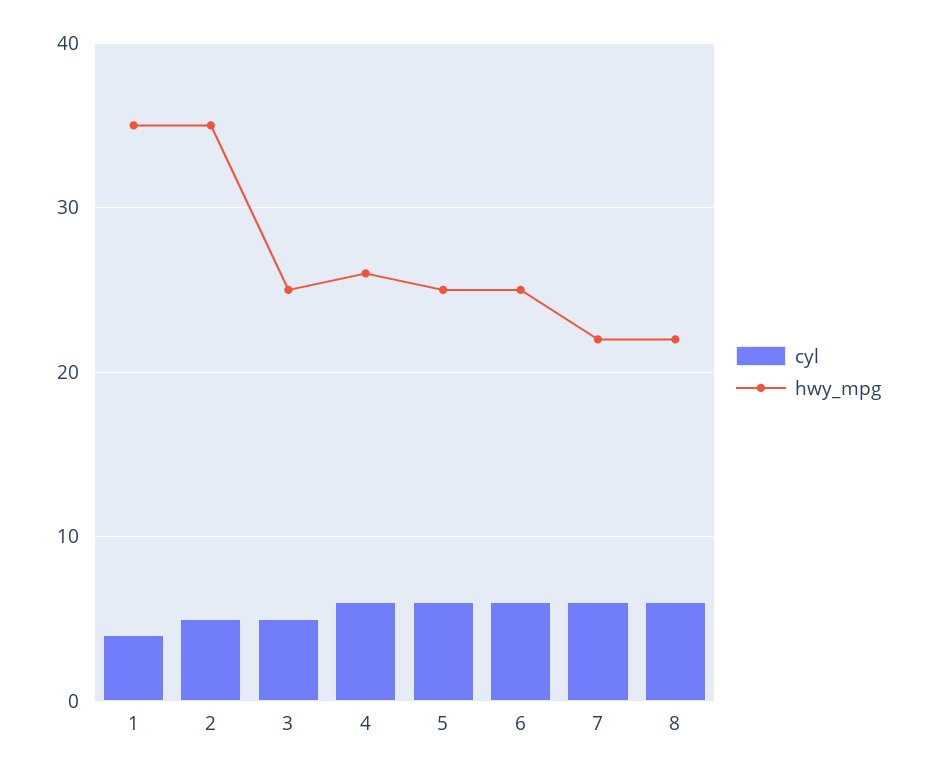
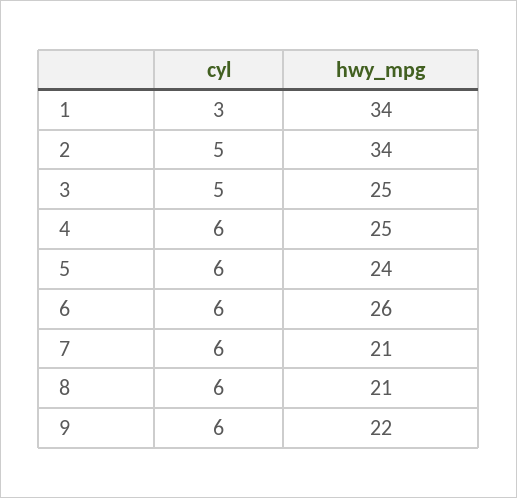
  {
    "cyl": {
-     "1": 4,
+     "1": 3,
      "2": 5,
      "3": 5,
      "4": 6,
      "5": 6,
      "6": 6,
      "7": 6,
-     "8": 6
+     "8": 6,
+     "9": 6
    },
    "hwy_mpg": {
-     "1": 35,
+     "1": 34,
-     "2": 35,
+     "2": 34,
      "3": 25,
-     "4": 26,
+     "4": 25,
-     "5": 25,
+     "5": 24,
-     "6": 25,
+     "6": 26,
-     "7": 22,
+     "7": 21,
-     "8": 22
+     "8": 21,
+     "9": 22
    }
  }

